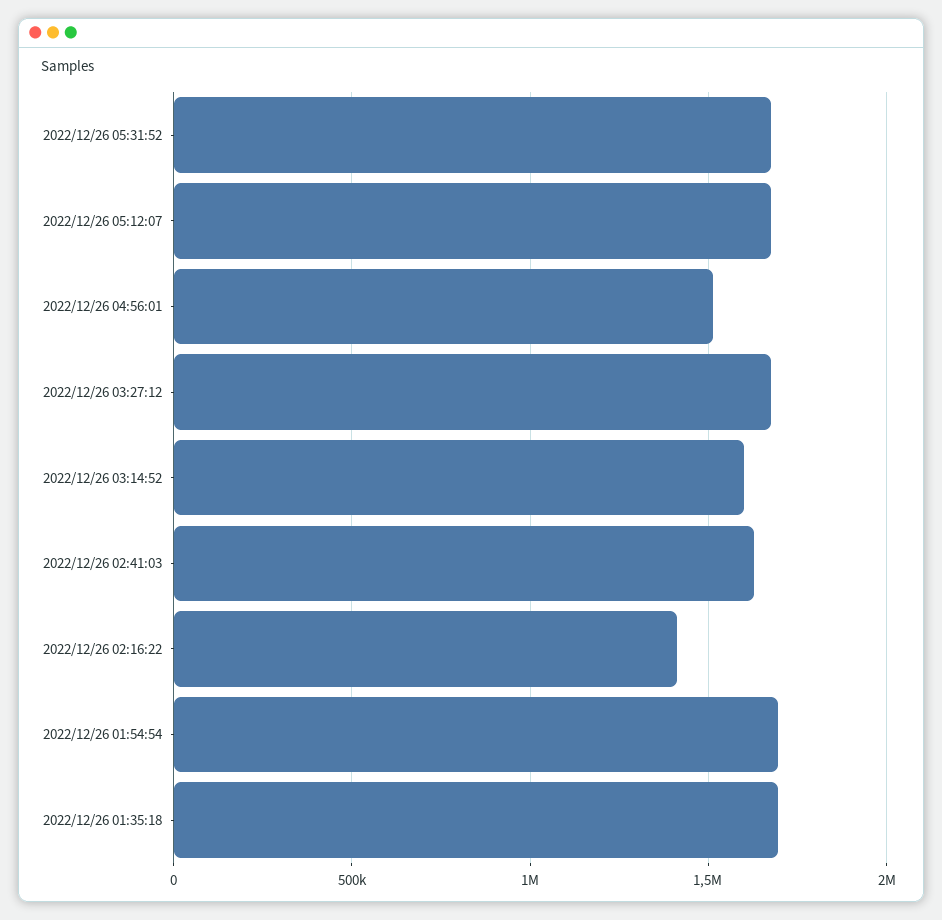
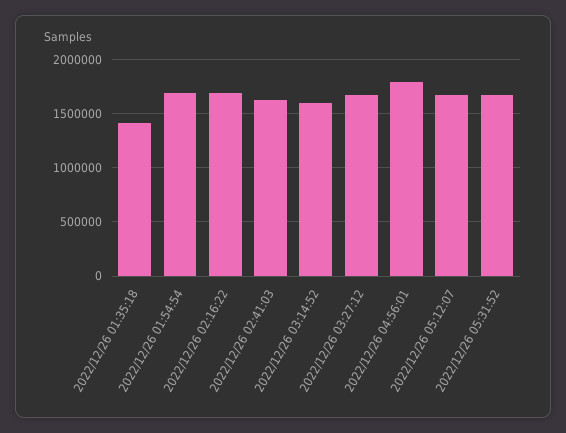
  {
    "2022/12/26 05:31:52": 1700000,
    "2022/12/26 05:12:07": 1700000,
-   "2022/12/26 04:56:01": 1500000,
+   "2022/12/26 04:56:01": 1800000,
    "2022/12/26 03:27:12": 1700000,
    "2022/12/26 03:14:52": 1600000,
    "2022/12/26 02:41:03": 1650000,
-   "2022/12/26 02:16:22": 1400000,
+   "2022/12/26 02:16:22": 1700000,
    "2022/12/26 01:54:54": 1700000,
-   "2022/12/26 01:35:18": 1700000
+   "2022/12/26 01:35:18": 1400000
  }

